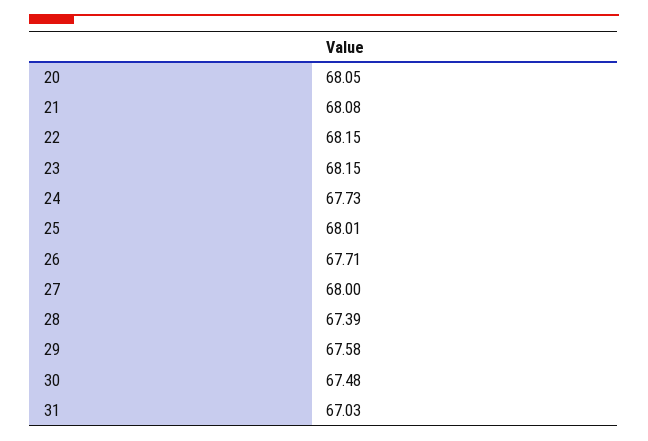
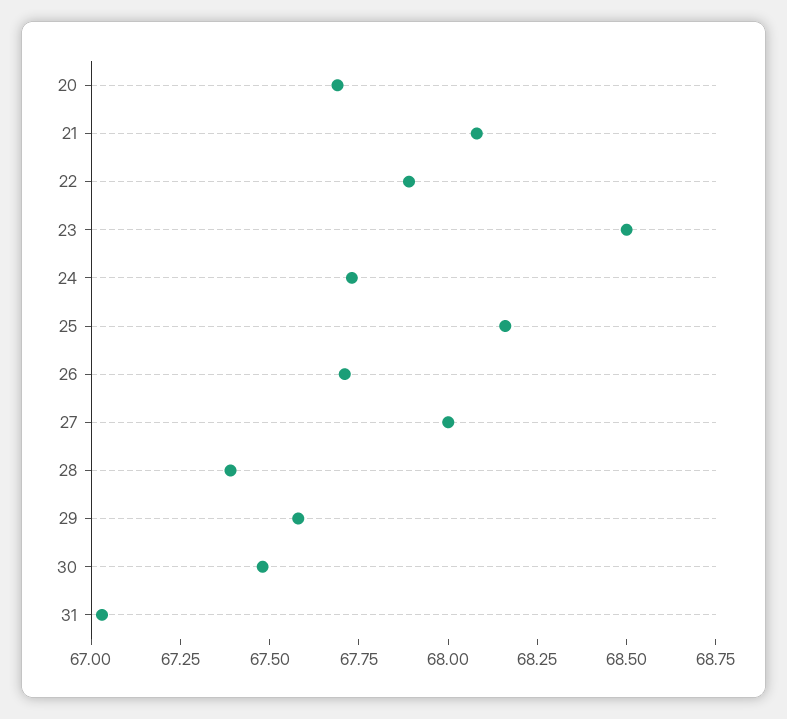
  {
-   "20": 68.05,
+   "20": 67.7,
    "21": 68.08,
-   "22": 68.15,
+   "22": 67.9,
-   "23": 68.15,
+   "23": 68.5,
    "24": 67.73,
-   "25": 68.01,
+   "25": 68.15,
    "26": 67.71,
    "27": 68,
    "28": 67.39,
    "29": 67.58,
    "30": 67.48,
    "31": 67.03
  }

